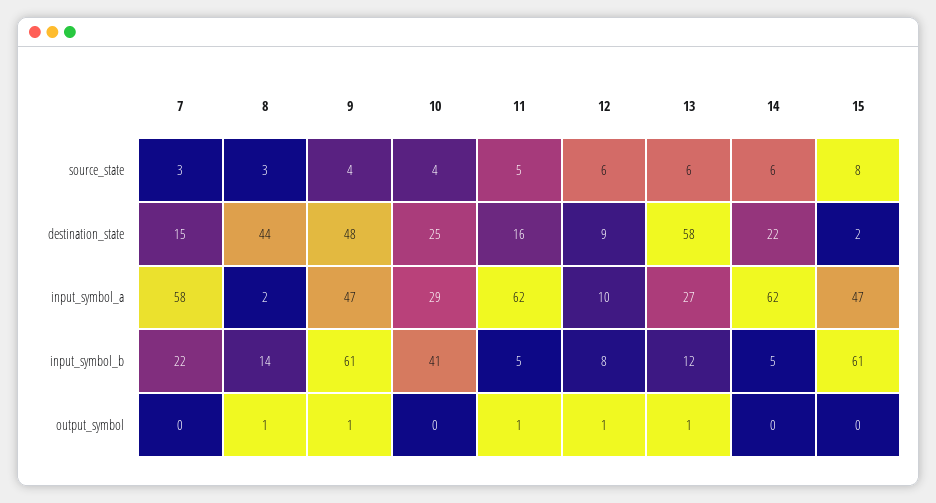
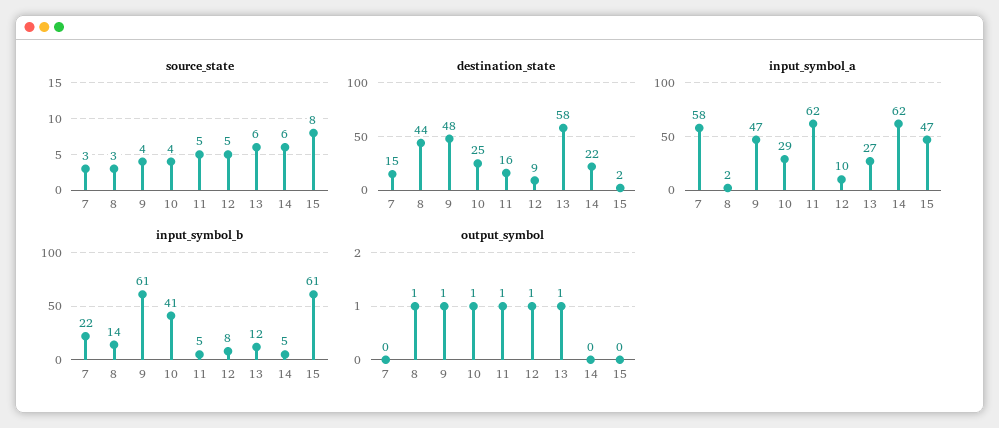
  {
    "source_state": {
      "7": 3,
      "8": 3,
      "9": 4,
      "10": 4,
      "11": 5,
-     "12": 6,
+     "12": 5,
      "13": 6,
      "14": 6,
      "15": 8
    },
    "destination_state": {
      "7": 15,
      "8": 44,
      "9": 48,
      "10": 25,
      "11": 16,
      "12": 9,
      "13": 58,
      "14": 22,
      "15": 2
    },
    "input_symbol_a": {
      "7": 58,
      "8": 2,
      "9": 47,
      "10": 29,
      "11": 62,
      "12": 10,
      "13": 27,
      "14": 62,
      "15": 47
    },
    "input_symbol_b": {
      "7": 22,
      "8": 14,
      "9": 61,
      "10": 41,
      "11": 5,
      "12": 8,
      "13": 12,
      "14": 5,
      "15": 61
    },
    "output_symbol": {
      "7": 0,
      "8": 1,
      "9": 1,
-     "10": 0,
+     "10": 1,
      "11": 1,
      "12": 1,
      "13": 1,
      "14": 0,
      "15": 0
    }
  }

